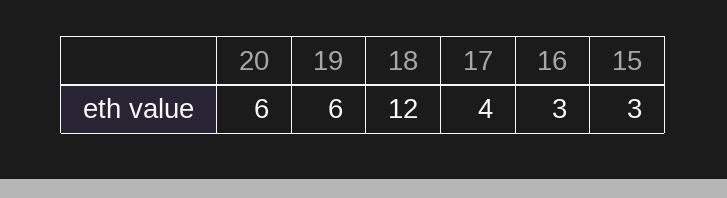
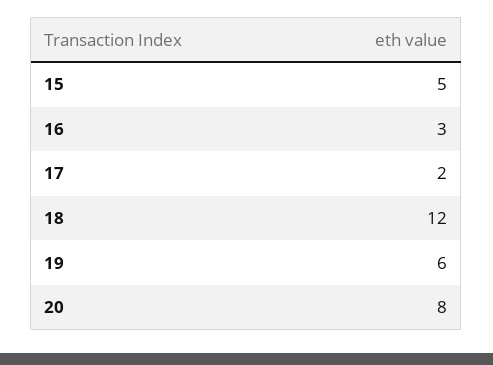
  {
-   "20": 6,
+   "20": 8,
    "19": 6,
    "18": 12,
-   "17": 4,
+   "17": 2,
    "16": 3,
-   "15": 3
+   "15": 5
  }

